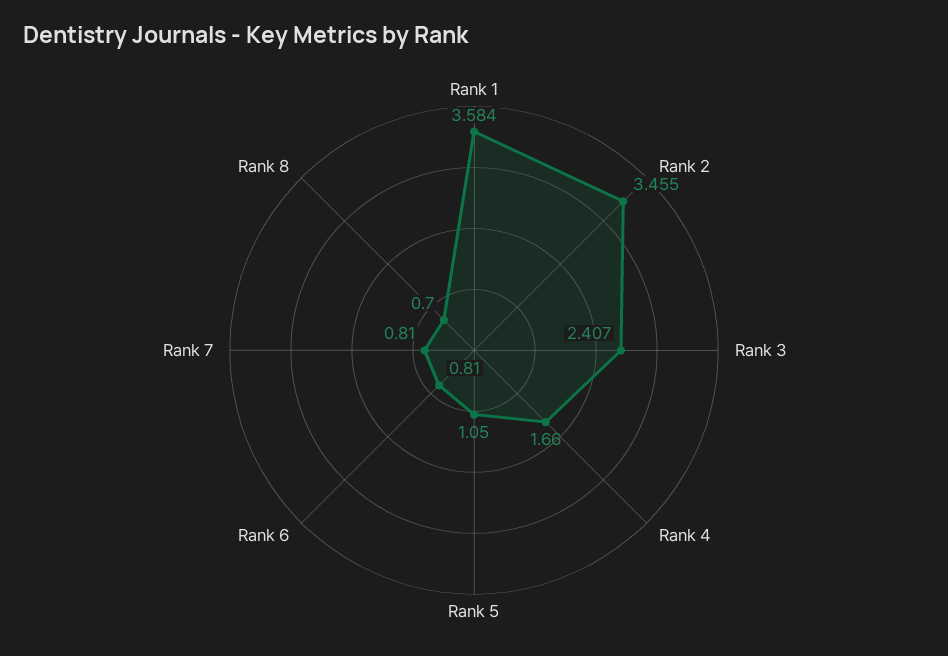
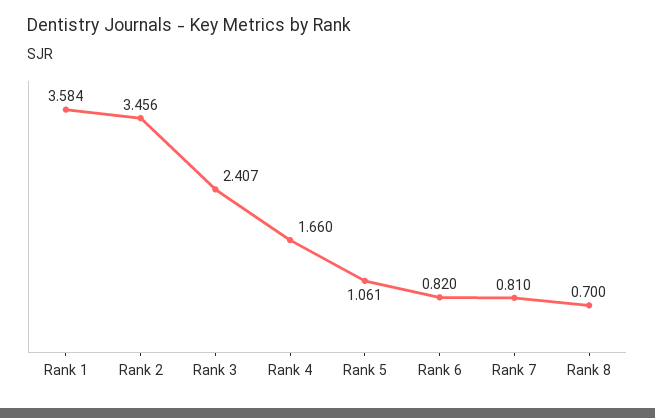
  {
    "Rank 1": 3.584,
-   "Rank 2": 3.455,
+   "Rank 2": 3.456,
    "Rank 3": 2.407,
    "Rank 4": 1.66,
-   "Rank 5": 1.05,
+   "Rank 5": 1.061,
-   "Rank 6": 0.81,
+   "Rank 6": 0.82,
    "Rank 7": 0.81,
    "Rank 8": 0.7
  }

